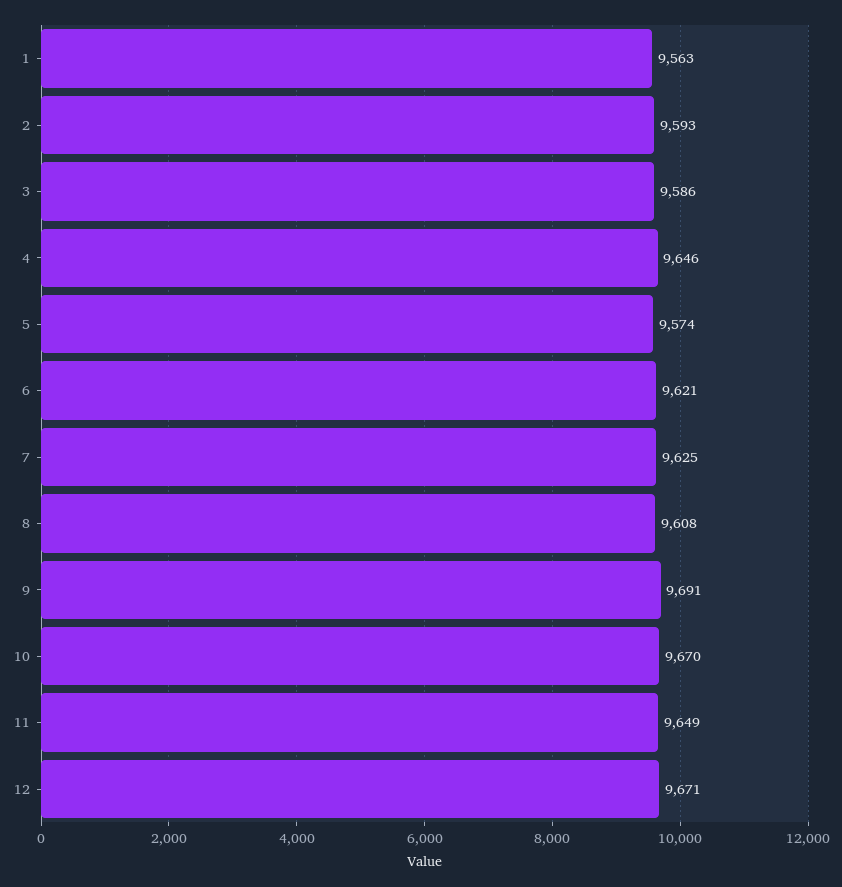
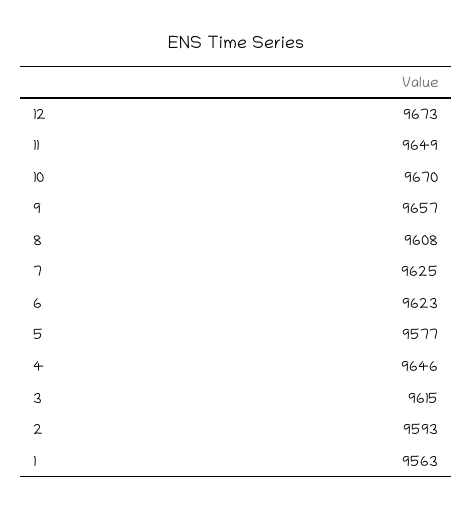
  {
    "1": 9563,
    "2": 9593,
-   "3": 9586,
+   "3": 9615,
    "4": 9646,
-   "5": 9574,
+   "5": 9577,
-   "6": 9621,
+   "6": 9623,
    "7": 9625,
    "8": 9608,
-   "9": 9691,
+   "9": 9657,
    "10": 9670,
    "11": 9649,
-   "12": 9671
+   "12": 9673
  }

